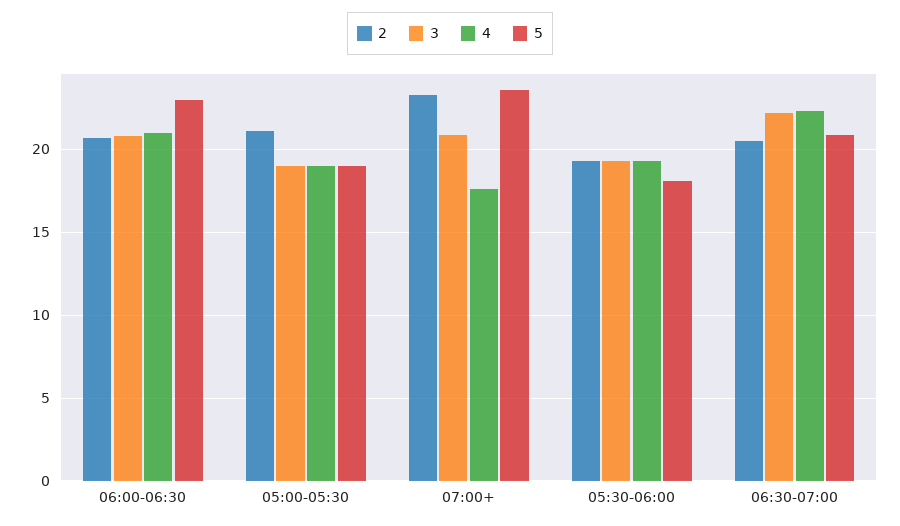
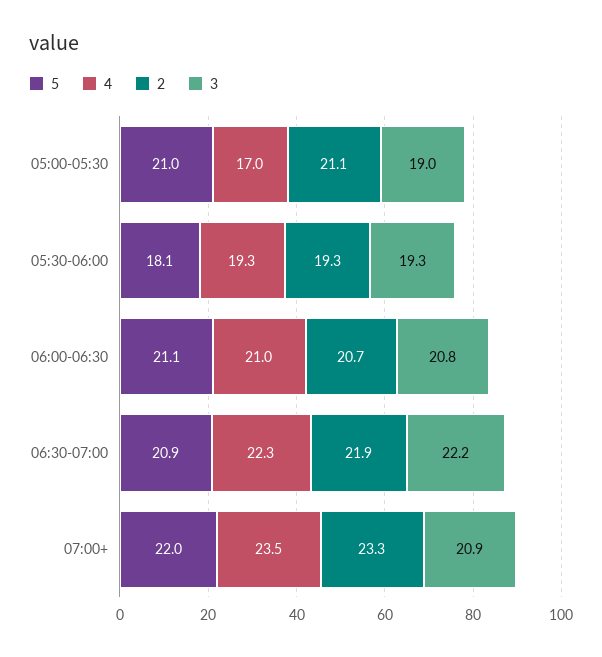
  {
    "2": {
      "06:00-06:30": 20.7,
      "05:00-05:30": 21.1,
      "07:00+": 23.3,
      "05:30-06:00": 19.3,
-     "06:30-07:00": 20.5
+     "06:30-07:00": 21.9
    },
    "3": {
      "06:00-06:30": 20.8,
      "05:00-05:30": 19,
      "07:00+": 20.9,
      "05:30-06:00": 19.3,
      "06:30-07:00": 22.2
    },
    "4": {
      "06:00-06:30": 21,
-     "05:00-05:30": 19,
+     "05:00-05:30": 17,
-     "07:00+": 17.5,
+     "07:00+": 23.5,
      "05:30-06:00": 19.3,
      "06:30-07:00": 22.3
    },
    "5": {
-     "06:00-06:30": 23,
+     "06:00-06:30": 21.1,
-     "05:00-05:30": 19,
+     "05:00-05:30": 21,
-     "07:00+": 23.5,
+     "07:00+": 22,
      "05:30-06:00": 18.1,
      "06:30-07:00": 20.9
    }
  }

